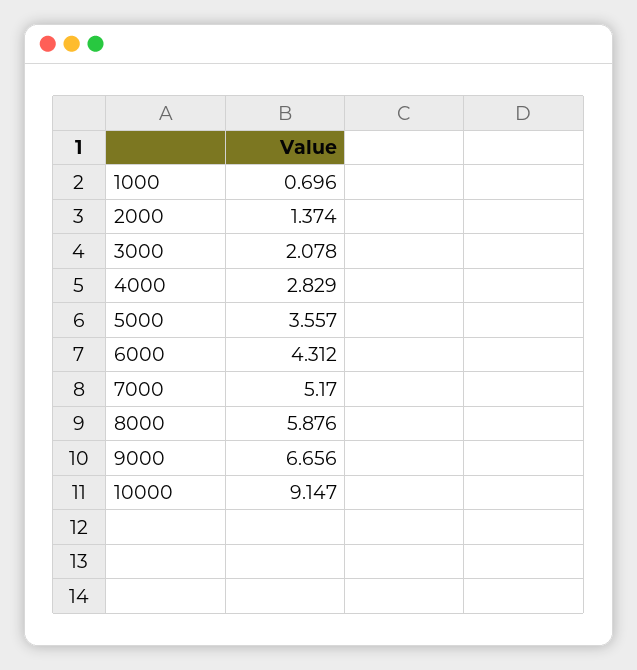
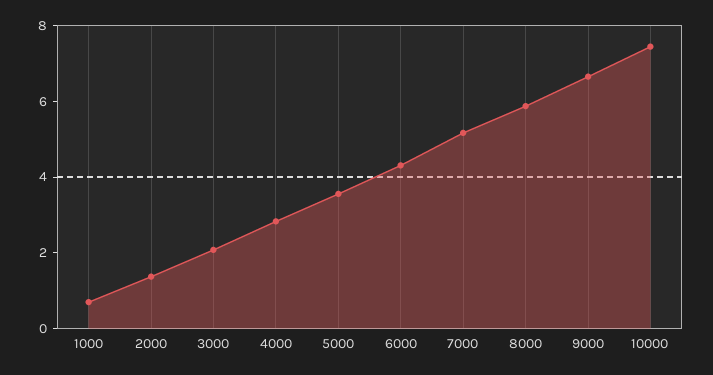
  {
    "1000": 0.696,
    "2000": 1.374,
    "3000": 2.078,
    "4000": 2.829,
    "5000": 3.557,
    "6000": 4.312,
    "7000": 5.17,
    "8000": 5.876,
    "9000": 6.656,
-   "10000": 9.147
+   "10000": 7.5
  }

